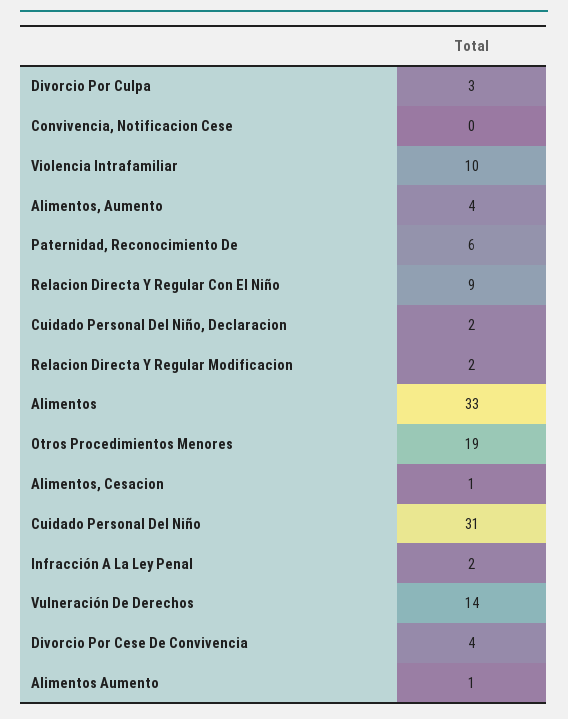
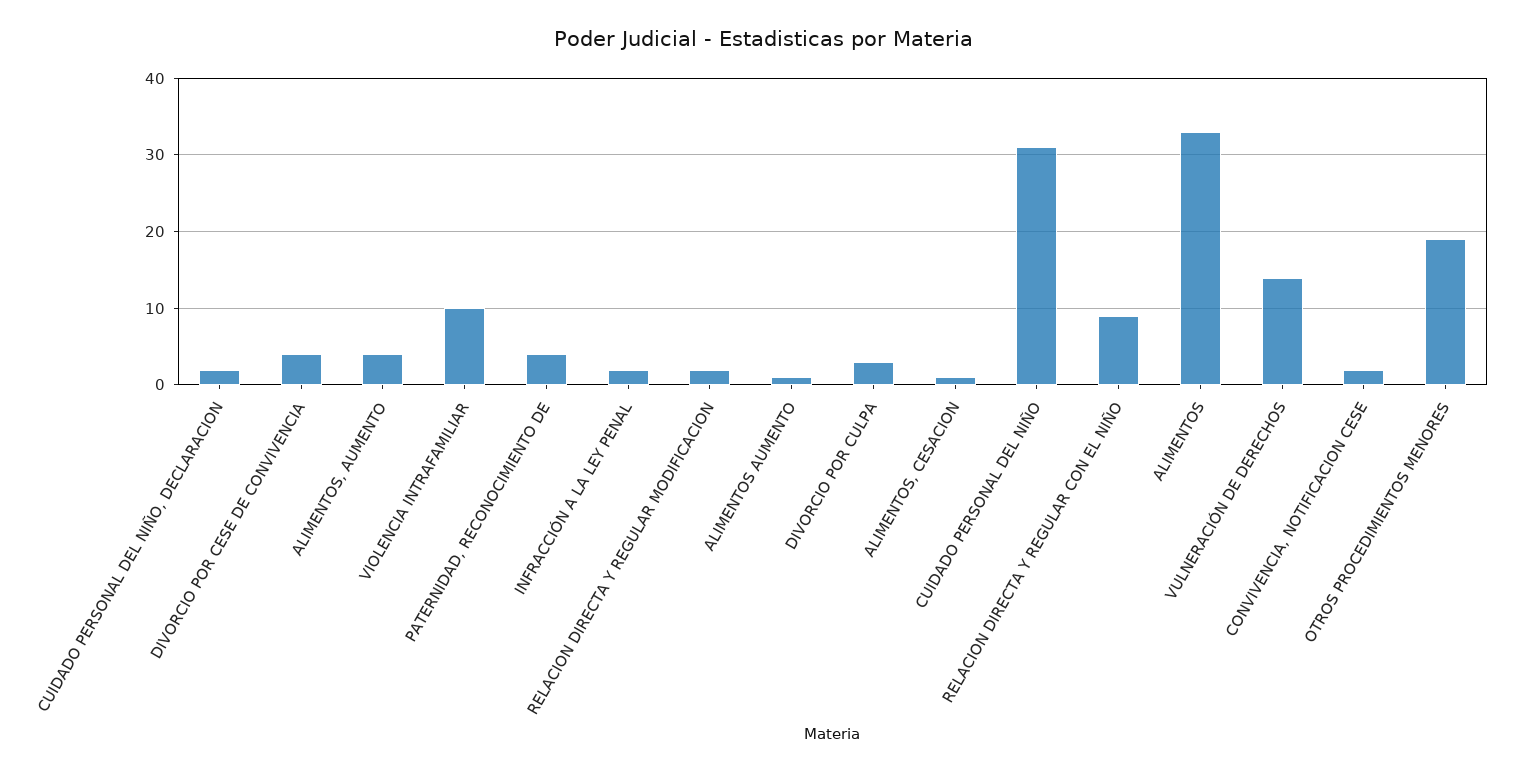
  {
    "Divorcio Por Culpa": 3,
-   "Convivencia, Notificacion Cese": 0,
+   "Convivencia, Notificacion Cese": 2,
    "Violencia Intrafamiliar": 10,
    "Alimentos, Aumento": 4,
-   "Paternidad, Reconocimiento De": 6,
+   "Paternidad, Reconocimiento De": 4,
    "Relacion Directa Y Regular Con El Niño": 9,
    "Cuidado Personal Del Niño, Declaracion": 2,
    "Relacion Directa Y Regular Modificacion": 2,
    "Alimentos": 33,
    "Otros Procedimientos Menores": 19,
    "Alimentos, Cesacion": 1,
    "Cuidado Personal Del Niño": 31,
    "Infracción A La Ley Penal": 2,
    "Vulneración De Derechos": 14,
    "Divorcio Por Cese De Convivencia": 4,
    "Alimentos Aumento": 1
  }

